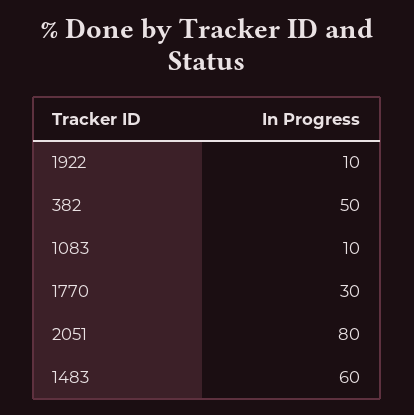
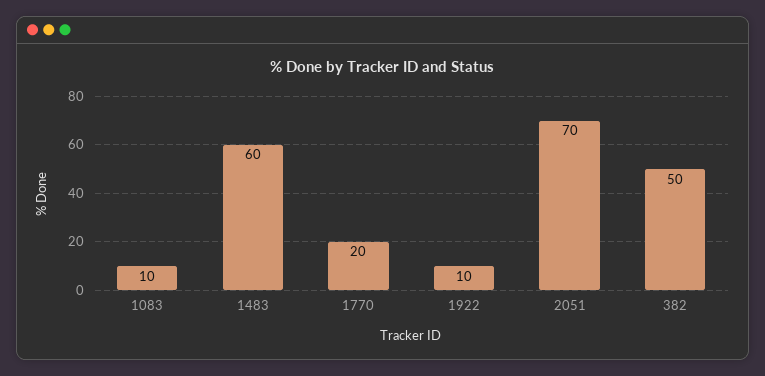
  {
    "1922": 10,
    "382": 50,
    "1083": 10,
-   "1770": 30,
+   "1770": 20,
-   "2051": 80,
+   "2051": 70,
    "1483": 60
  }

